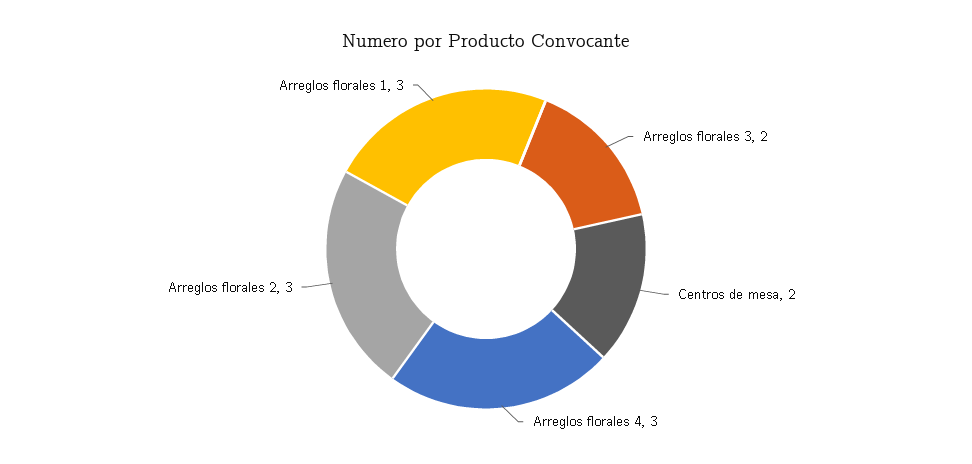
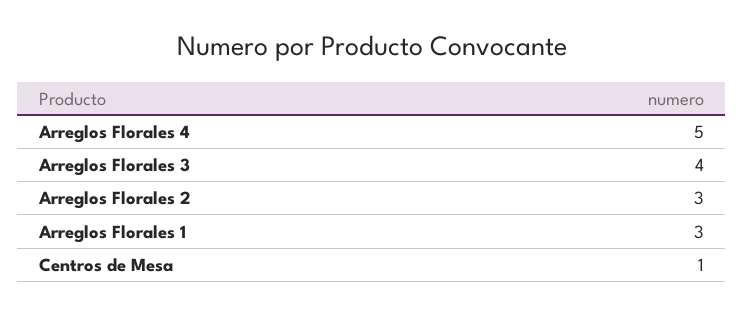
  {
-   "Arreglos florales 3": 2,
+   "Arreglos florales 3": 4,
-   "Centros de mesa": 2,
+   "Centros de mesa": 1,
-   "Arreglos florales 4": 3,
+   "Arreglos florales 4": 5,
    "Arreglos florales 2": 3,
    "Arreglos florales 1": 3
  }

